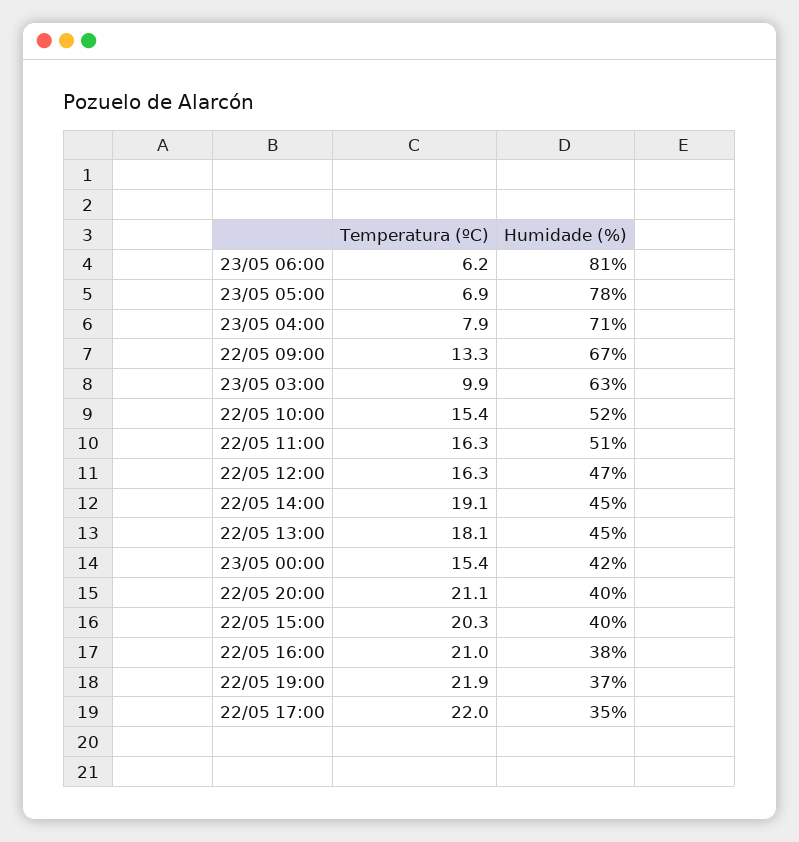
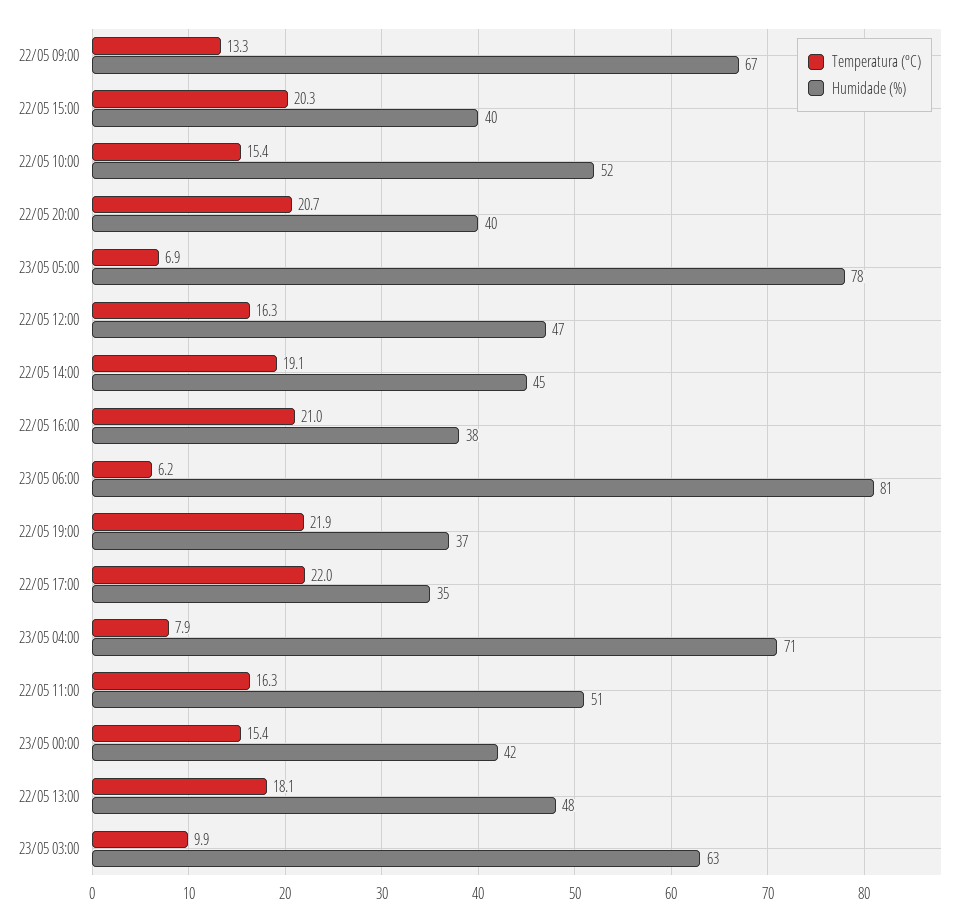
  {
    "Temperatura (ºC)": {
      "23/05 06:00": 6.2,
      "23/05 05:00": 6.9,
      "23/05 04:00": 7.9,
      "22/05 09:00": 13.3,
      "23/05 03:00": 9.9,
      "22/05 10:00": 15.4,
      "22/05 11:00": 16.3,
      "22/05 12:00": 16.3,
      "22/05 14:00": 19.1,
      "22/05 13:00": 18.1,
      "23/05 00:00": 15.4,
-     "22/05 20:00": 21.1,
+     "22/05 20:00": 20.7,
      "22/05 15:00": 20.3,
      "22/05 16:00": 21,
      "22/05 19:00": 21.9,
      "22/05 17:00": 22
    },
    "Humidade (%)": {
      "23/05 06:00": 81,
      "23/05 05:00": 78,
      "23/05 04:00": 71,
      "22/05 09:00": 67,
      "23/05 03:00": 63,
      "22/05 10:00": 52,
      "22/05 11:00": 51,
      "22/05 12:00": 47,
      "22/05 14:00": 45,
-     "22/05 13:00": 45,
+     "22/05 13:00": 48,
      "23/05 00:00": 42,
      "22/05 20:00": 40,
      "22/05 15:00": 40,
      "22/05 16:00": 38,
      "22/05 19:00": 37,
      "22/05 17:00": 35
    }
  }

